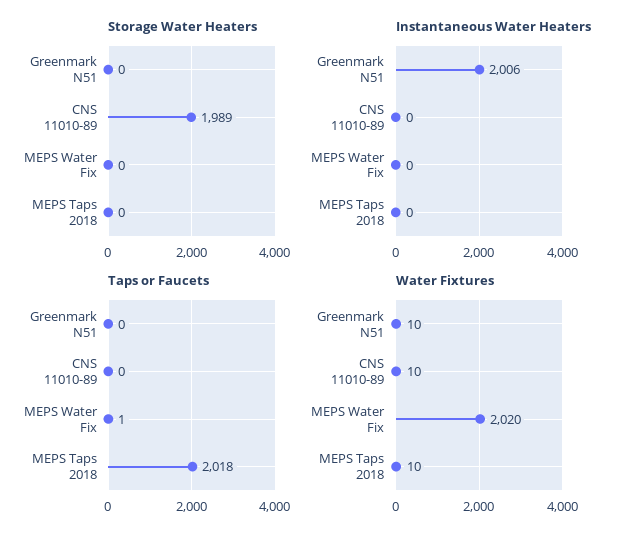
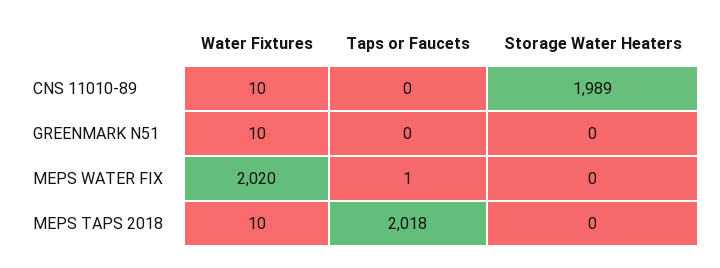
  {
    "Storage Water Heaters": {
      "Greenmark N51": 0,
      "CNS 11010-89": 1989,
      "MEPS Water Fix": 0,
      "MEPS Taps 2018": 0
    },
-   "Instantaneous Water Heaters": {
-     "Greenmark N51": 2006,
-     "CNS 11010-89": 0,
-     "MEPS Water Fix": 0,
-     "MEPS Taps 2018": 0
-   },
    "Taps or Faucets": {
      "Greenmark N51": 0,
      "CNS 11010-89": 0,
      "MEPS Water Fix": 1,
      "MEPS Taps 2018": 2018
    },
    "Water Fixtures": {
      "Greenmark N51": 10,
      "CNS 11010-89": 10,
      "MEPS Water Fix": 2020,
      "MEPS Taps 2018": 10
    }
  }

